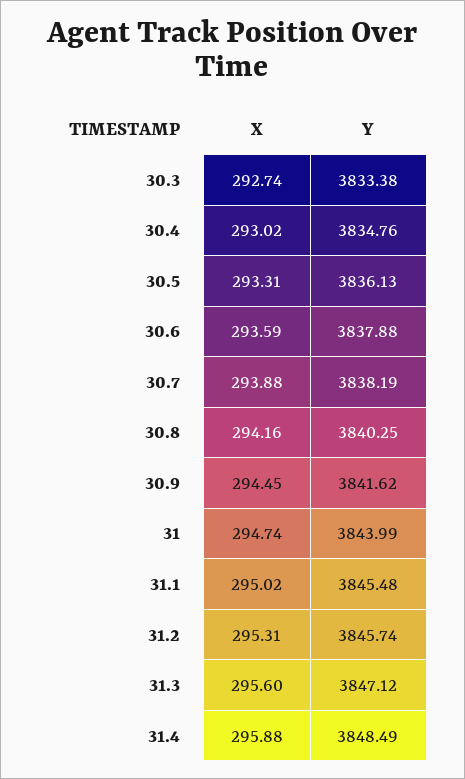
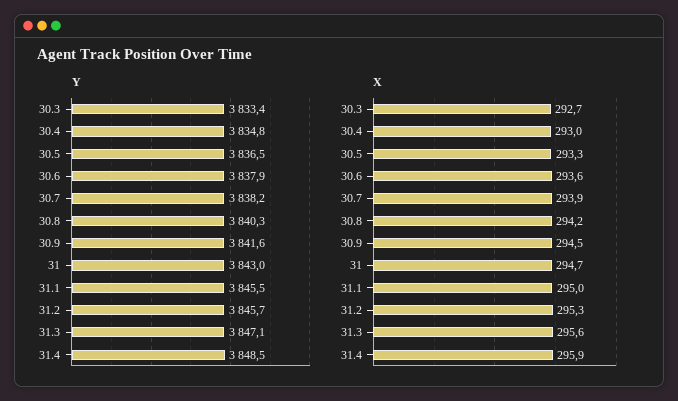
  {
    "X": {
      "30.3": 292.74,
      "30.4": 293.02,
      "30.5": 293.31,
      "30.6": 293.59,
      "30.7": 293.88,
      "30.8": 294.16,
      "30.9": 294.45,
      "31": 294.74,
      "31.1": 295.02,
      "31.2": 295.31,
      "31.3": 295.6,
      "31.4": 295.88
    },
    "Y": {
      "30.3": 3833.38,
      "30.4": 3834.76,
-     "30.5": 3836.13,
+     "30.5": 3836.5,
      "30.6": 3837.88,
      "30.7": 3838.19,
      "30.8": 3840.25,
      "30.9": 3841.62,
-     "31": 3843.99,
+     "31": 3843,
      "31.1": 3845.48,
      "31.2": 3845.74,
      "31.3": 3847.12,
      "31.4": 3848.49
    }
  }

